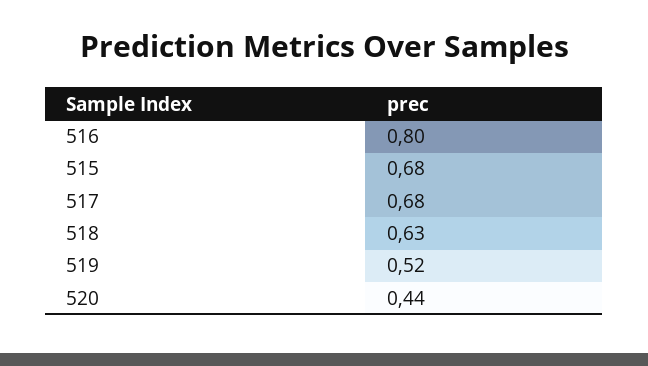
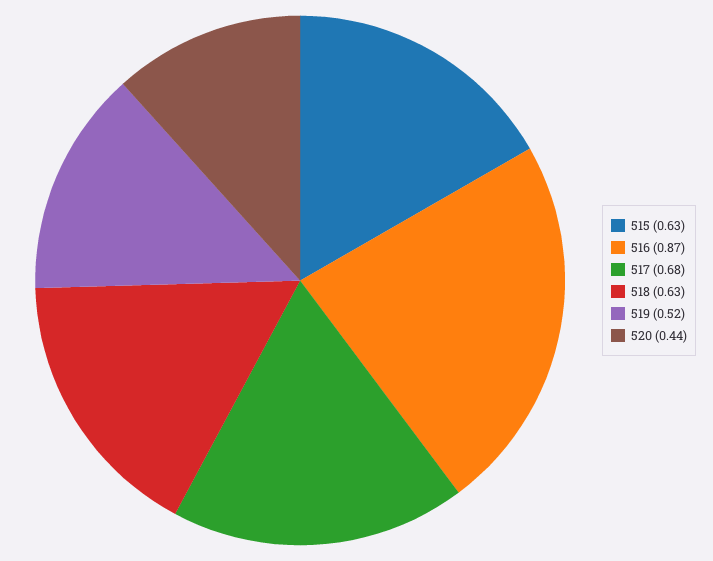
  {
-   "516": 0.8,
+   "516": 0.87,
-   "515": 0.68,
+   "515": 0.63,
    "517": 0.68,
    "518": 0.63,
    "519": 0.52,
    "520": 0.44
  }

